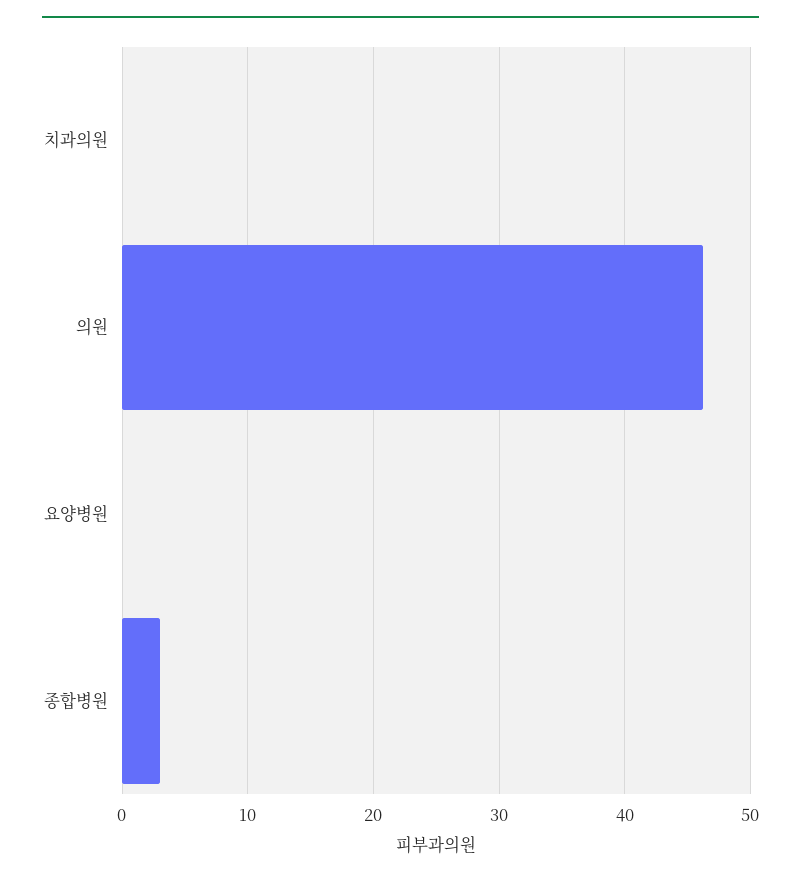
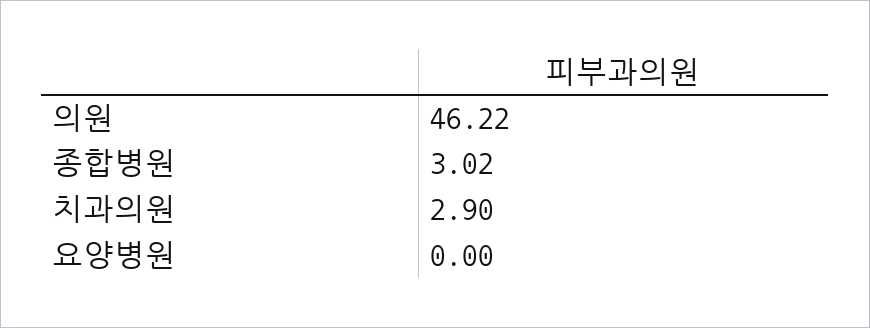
  {
-   "치과의원": 0,
+   "치과의원": 2.9,
    "의원": 46.22,
    "요양병원": 0,
    "종합병원": 3.02
  }

